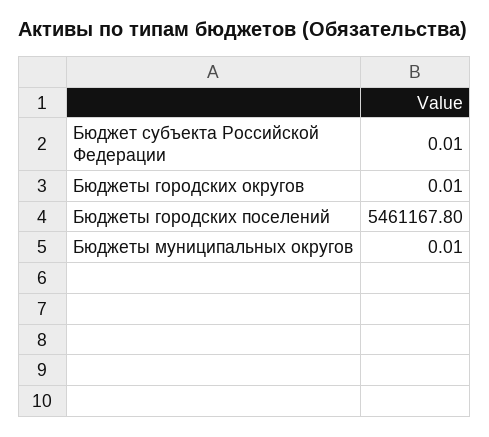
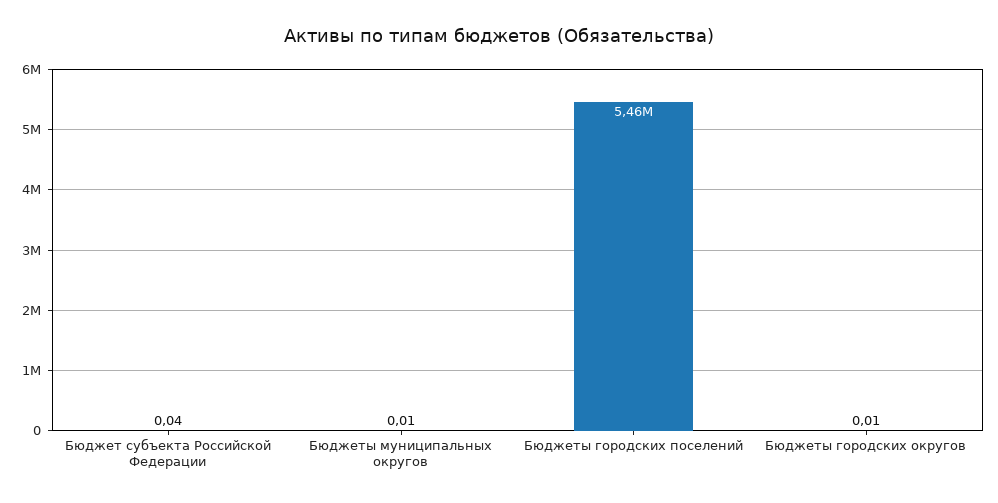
  {
-   "Бюджет субъекта Российской Федерации": 0.01,
+   "Бюджет субъекта Российской Федерации": 0.04,
    "Бюджеты городских округов": 0.01,
    "Бюджеты городских поселений": 5461167.8,
    "Бюджеты муниципальных округов": 0.01
  }

